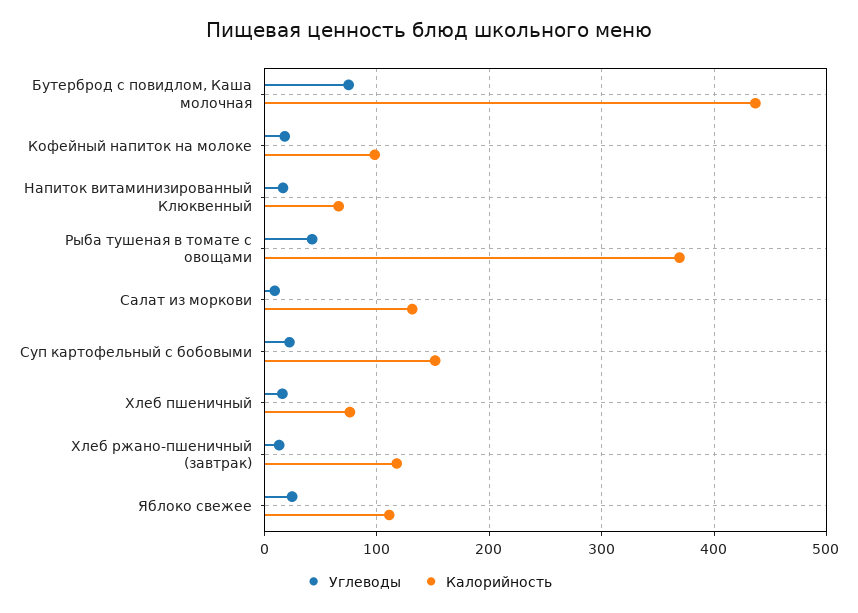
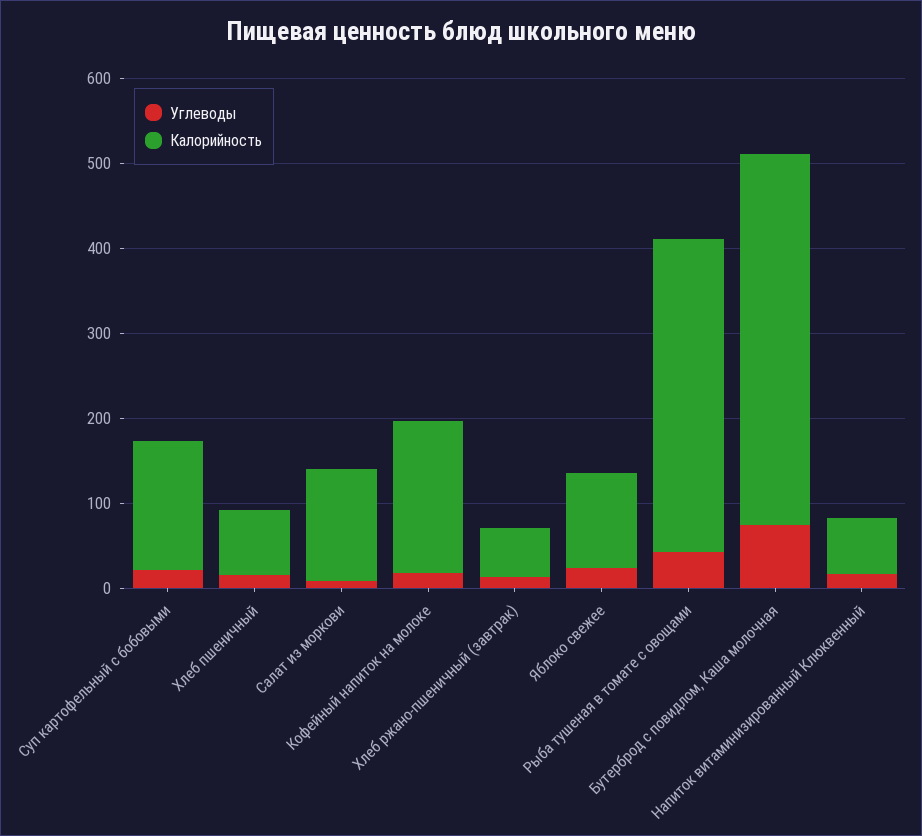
  {
    "Углеводы": {
      "Бутерброд с повидлом, Каша молочная": 70,
      "Кофейный напиток на молоке": 20,
      "Напиток витаминизированный Клюквенный": 20,
      "Рыба тушеная в томате с овощами": 40,
      "Салат из моркови": 10,
      "Суп картофельный с бобовыми": 20,
      "Хлеб пшеничный": 20,
      "Хлеб ржано-пшеничный (завтрак)": 10,
      "Яблоко свежее": 20
    },
    "Калорийность": {
      "Бутерброд с повидлом, Каша молочная": 440,
-     "Кофейный напиток на молоке": 100,
+     "Кофейный напиток на молоке": 180,
      "Напиток витаминизированный Клюквенный": 70,
      "Рыба тушеная в томате с овощами": 370,
      "Салат из моркови": 130,
      "Суп картофельный с бобовыми": 150,
      "Хлеб пшеничный": 80,
-     "Хлеб ржано-пшеничный (завтрак)": 120,
+     "Хлеб ржано-пшеничный (завтрак)": 60,
      "Яблоко свежее": 110
    }
  }

